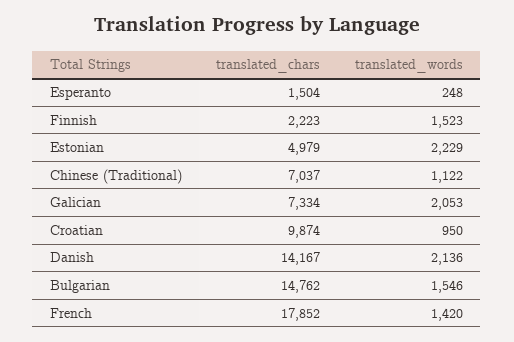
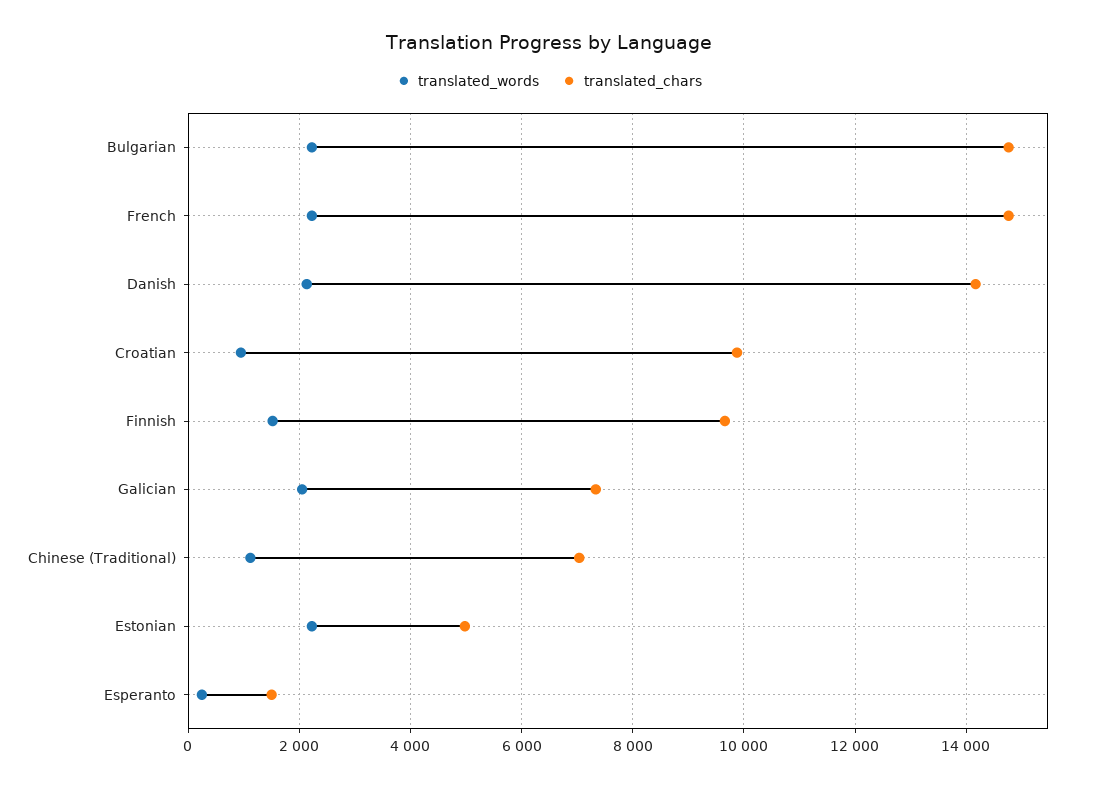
  {
    "translated_chars": {
      "Esperanto": 1504,
-     "Finnish": 2223,
+     "Finnish": 9600,
      "Estonian": 4979,
      "Chinese (Traditional)": 7037,
      "Galician": 7334,
      "Croatian": 9874,
      "Danish": 14167,
      "Bulgarian": 14762,
-     "French": 17852
+     "French": 14800
    },
    "translated_words": {
      "Esperanto": 248,
      "Finnish": 1523,
      "Estonian": 2229,
      "Chinese (Traditional)": 1122,
      "Galician": 2053,
      "Croatian": 950,
      "Danish": 2136,
-     "Bulgarian": 1546,
+     "Bulgarian": 2200,
-     "French": 1420
+     "French": 2200
    }
  }

